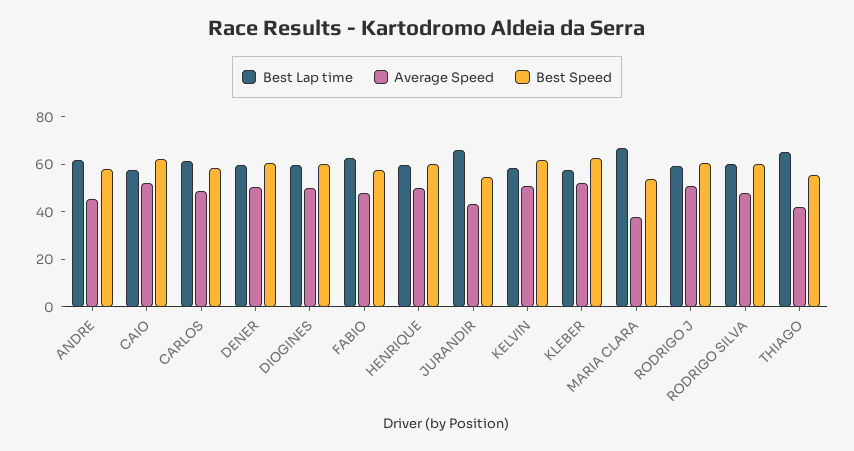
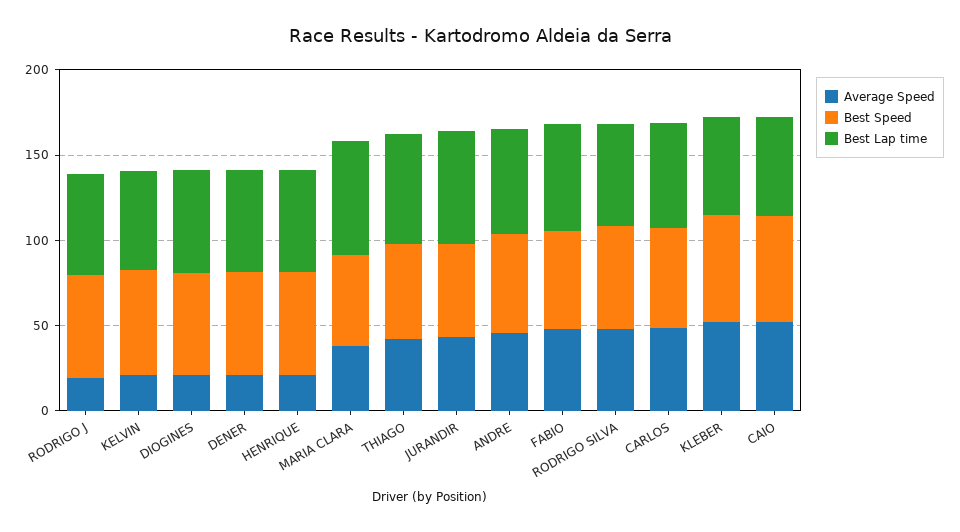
  {
    "Best Lap time": {
      "ANDRE": 60,
      "CAIO": 60,
      "CARLOS": 60,
      "DENER": 60,
      "DIOGINES": 60,
      "FABIO": 65,
      "HENRIQUE": 60,
      "JURANDIR": 65,
      "KELVIN": 60,
      "KLEBER": 60,
      "MARIA CLARA": 65,
      "RODRIGO J": 60,
      "RODRIGO SILVA": 60,
      "THIAGO": 65
    },
    "Average Speed": {
      "ANDRE": 45,
      "CAIO": 50,
      "CARLOS": 50,
-     "DENER": 50,
+     "DENER": 20,
-     "DIOGINES": 50,
+     "DIOGINES": 20,
      "FABIO": 50,
-     "HENRIQUE": 50,
+     "HENRIQUE": 20,
      "JURANDIR": 45,
-     "KELVIN": 50,
+     "KELVIN": 20,
      "KLEBER": 50,
      "MARIA CLARA": 40,
-     "RODRIGO J": 50,
+     "RODRIGO J": 20,
      "RODRIGO SILVA": 50,
      "THIAGO": 40
    },
    "Best Speed": {
      "ANDRE": 60,
      "CAIO": 60,
      "CARLOS": 60,
      "DENER": 60,
      "DIOGINES": 60,
      "FABIO": 55,
      "HENRIQUE": 60,
      "JURANDIR": 55,
      "KELVIN": 60,
      "KLEBER": 60,
      "MARIA CLARA": 55,
      "RODRIGO J": 60,
      "RODRIGO SILVA": 60,
      "THIAGO": 55
    }
  }

